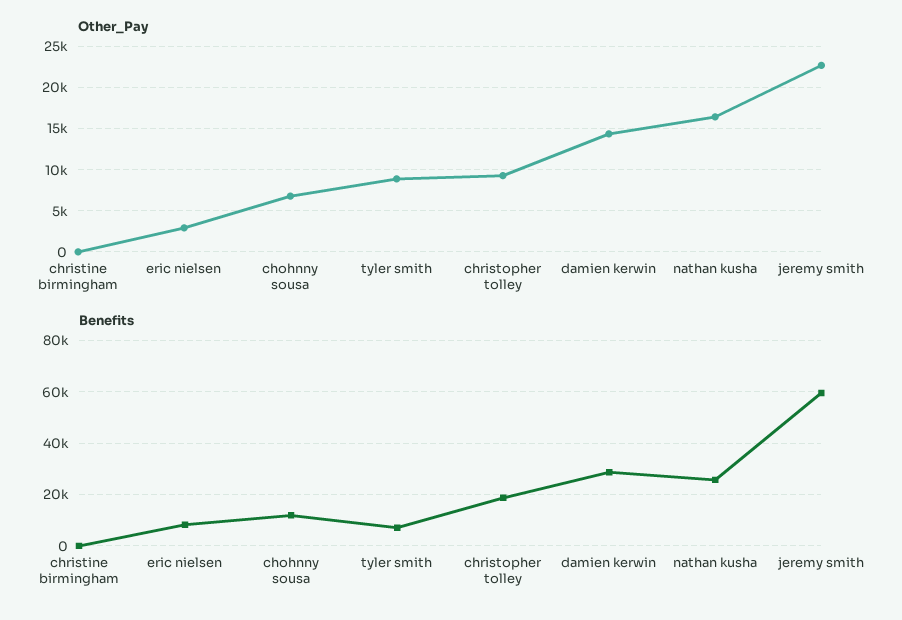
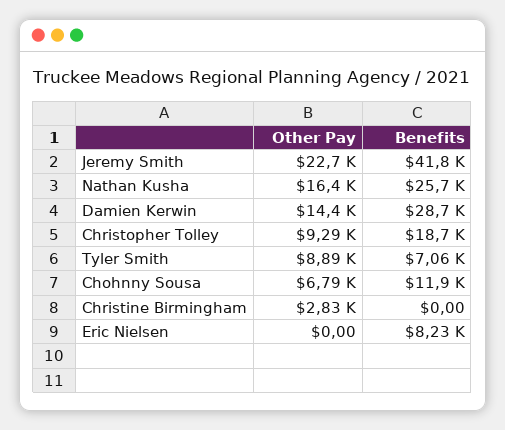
  {
    "Other_Pay": {
-     "christine birmingham": 0,
+     "christine birmingham": 2830,
-     "eric nielsen": 3000,
+     "eric nielsen": 0,
      "chohnny sousa": 6790,
      "tyler smith": 8890,
      "christopher tolley": 9290,
      "damien kerwin": 14400,
      "nathan kusha": 16400,
      "jeremy smith": 22700
    },
    "Benefits": {
      "christine birmingham": 0,
      "eric nielsen": 8230,
      "chohnny sousa": 11900,
      "tyler smith": 7060,
      "christopher tolley": 18700,
      "damien kerwin": 28700,
      "nathan kusha": 25700,
-     "jeremy smith": 60000
+     "jeremy smith": 41800
    }
  }

